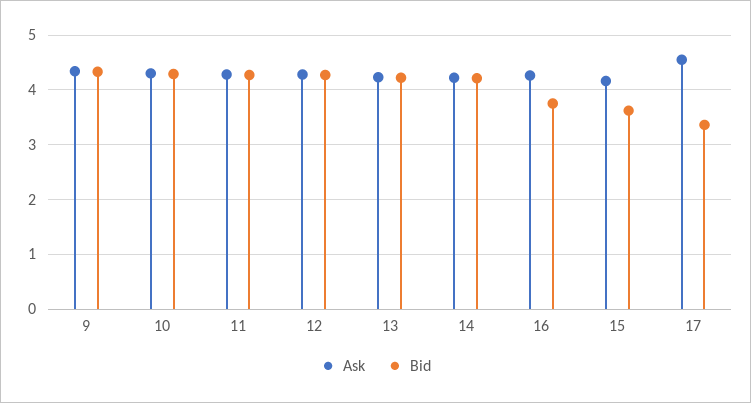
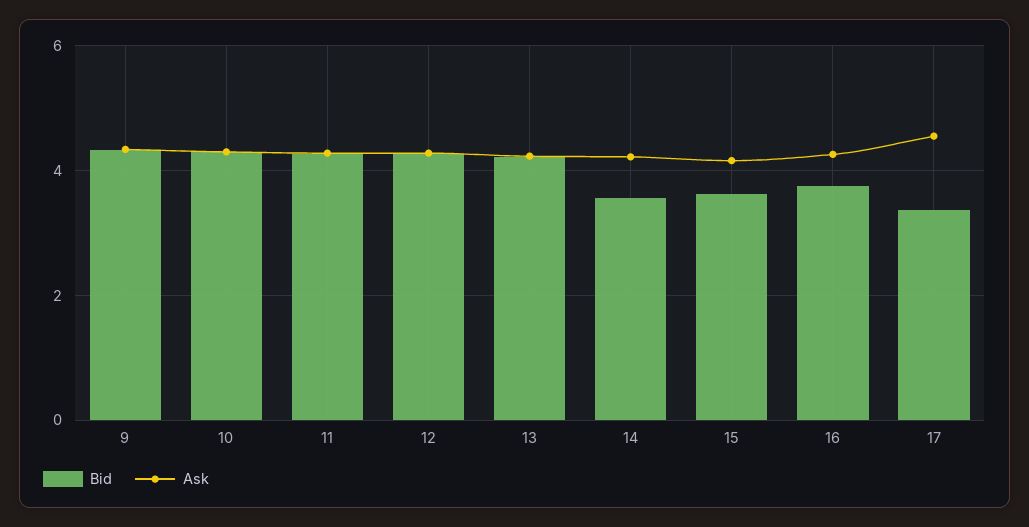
  {
    "Ask": {
      "9": 4.4,
      "10": 4.4,
      "11": 4.2,
      "12": 4.2,
      "13": 4.2,
      "14": 4.2,
      "16": 4.2,
      "15": 4.2,
      "17": 4.6
    },
    "Bid": {
      "9": 4.4,
      "10": 4.2,
      "11": 4.2,
      "12": 4.2,
      "13": 4.2,
-     "14": 4.2,
+     "14": 3.6,
      "16": 3.8,
      "15": 3.6,
      "17": 3.4
    }
  }

